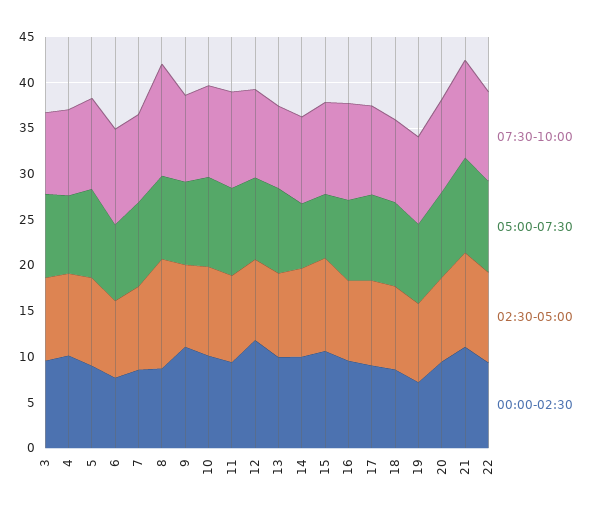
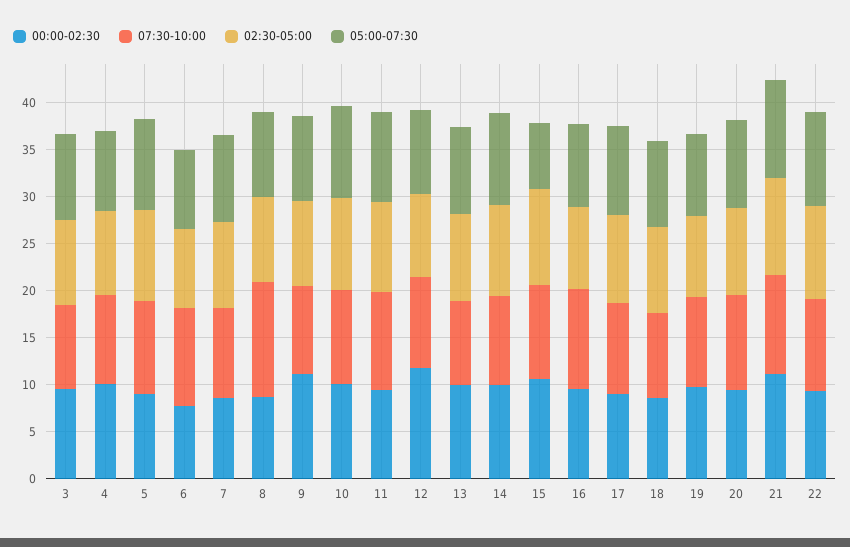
  {
    "07:30-10:00": {
      "3": 9,
      "4": 9,
      "5": 10,
      "6": 10,
      "7": 10,
      "8": 12,
      "9": 9,
      "10": 10,
      "11": 11,
      "12": 10,
      "13": 9,
      "14": 9,
      "15": 10,
      "16": 11,
      "17": 10,
      "18": 9,
      "19": 10,
      "20": 10,
      "21": 11,
      "22": 10
    },
    "05:00-07:30": {
      "3": 9,
      "4": 9,
      "5": 10,
      "6": 8,
      "7": 9,
      "8": 9,
      "9": 9,
      "10": 10,
      "11": 10,
      "12": 9,
      "13": 9,
-     "14": 7,
+     "14": 10,
      "15": 7,
      "16": 9,
      "17": 9,
      "18": 9,
      "19": 9,
      "20": 9,
      "21": 10,
      "22": 10
    },
    "02:30-05:00": {
      "3": 9,
      "4": 9,
      "5": 10,
      "6": 8,
      "7": 9,
-     "8": 12,
+     "8": 9,
      "9": 9,
      "10": 10,
      "11": 9,
      "12": 9,
      "13": 9,
      "14": 10,
      "15": 10,
      "16": 9,
      "17": 9,
      "18": 9,
      "19": 9,
      "20": 9,
      "21": 10,
      "22": 10
    },
    "00:00-02:30": {
      "3": 10,
      "4": 10,
      "5": 9,
      "6": 8,
      "7": 9,
      "8": 9,
      "9": 11,
      "10": 10,
      "11": 9,
      "12": 12,
      "13": 10,
      "14": 10,
      "15": 11,
      "16": 10,
      "17": 9,
      "18": 9,
-     "19": 7,
+     "19": 10,
      "20": 9,
      "21": 11,
      "22": 9
    }
  }

